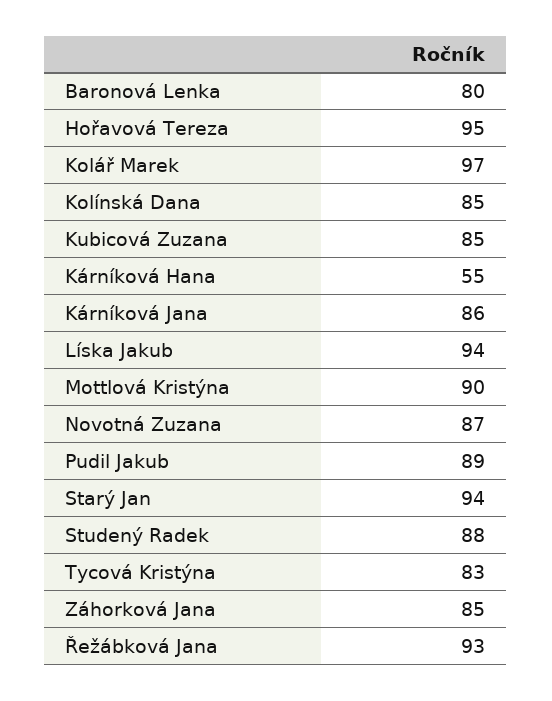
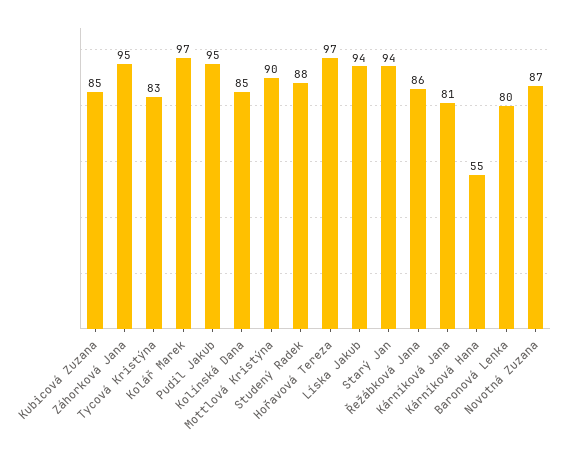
  {
    "Baronová Lenka": 80,
-   "Hořavová Tereza": 95,
+   "Hořavová Tereza": 97,
    "Kolář Marek": 97,
    "Kolínská Dana": 85,
    "Kubicová Zuzana": 85,
    "Kárníková Hana": 55,
-   "Kárníková Jana": 86,
+   "Kárníková Jana": 81,
    "Líska Jakub": 94,
    "Mottlová Kristýna": 90,
    "Novotná Zuzana": 87,
-   "Pudil Jakub": 89,
+   "Pudil Jakub": 95,
    "Starý Jan": 94,
    "Studený Radek": 88,
    "Tycová Kristýna": 83,
-   "Záhorková Jana": 85,
+   "Záhorková Jana": 95,
-   "Řežábková Jana": 93
+   "Řežábková Jana": 86
  }

